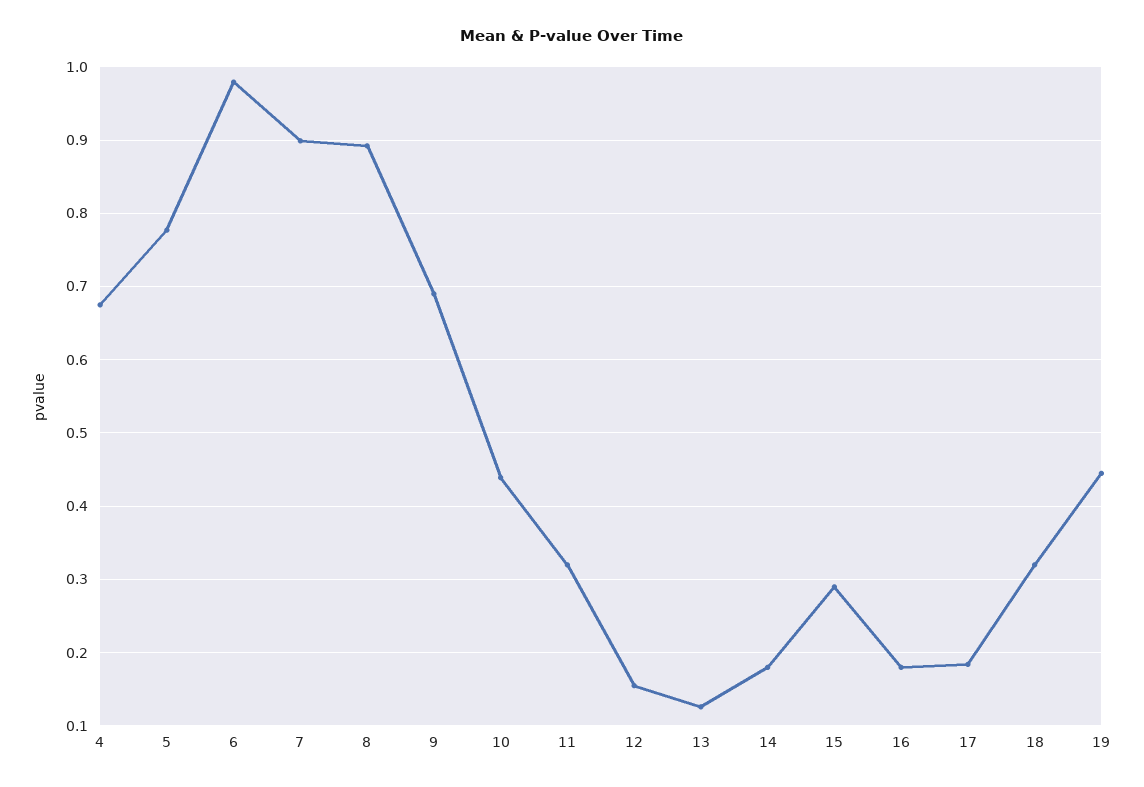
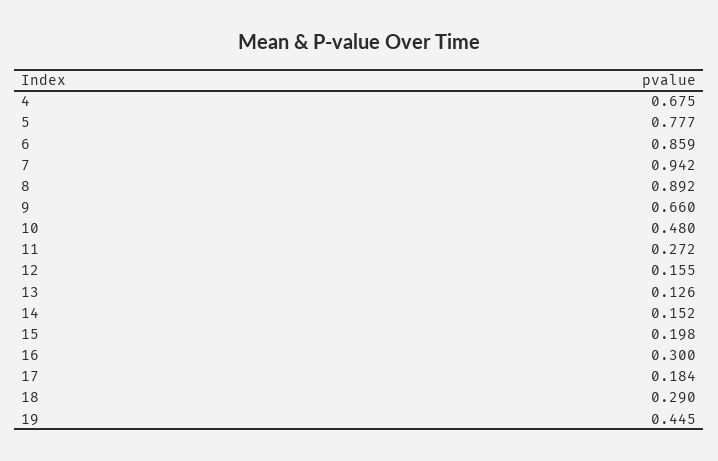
  {
    "4": 0.675,
    "5": 0.777,
-   "6": 0.98,
+   "6": 0.859,
-   "7": 0.9,
+   "7": 0.942,
    "8": 0.892,
-   "9": 0.69,
+   "9": 0.66,
-   "10": 0.44,
+   "10": 0.48,
-   "11": 0.32,
+   "11": 0.272,
    "12": 0.155,
    "13": 0.126,
-   "14": 0.18,
+   "14": 0.152,
-   "15": 0.29,
+   "15": 0.198,
-   "16": 0.18,
+   "16": 0.3,
    "17": 0.184,
-   "18": 0.32,
+   "18": 0.29,
    "19": 0.445
  }

